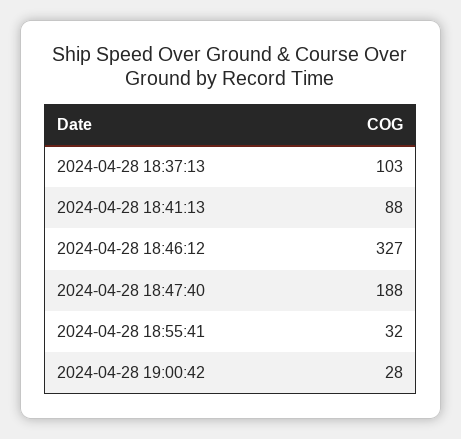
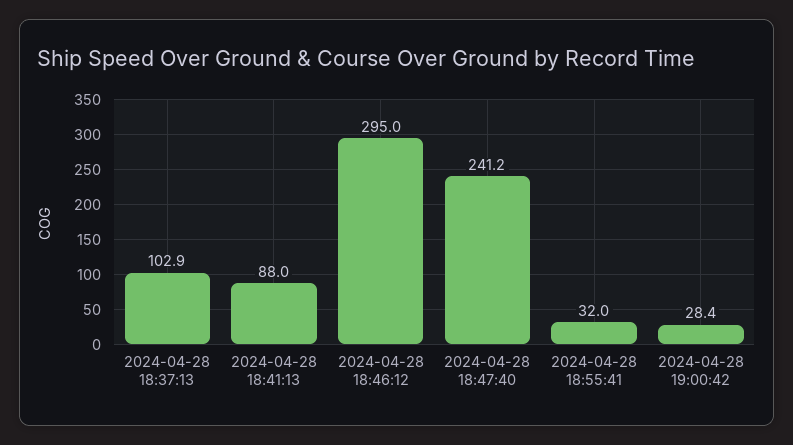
  {
    "2024-04-28 18:37:13": 102.9,
    "2024-04-28 18:41:13": 88,
-   "2024-04-28 18:46:12": 327,
+   "2024-04-28 18:46:12": 295,
-   "2024-04-28 18:47:40": 188,
+   "2024-04-28 18:47:40": 241.2,
    "2024-04-28 18:55:41": 32,
    "2024-04-28 19:00:42": 28.4
  }

